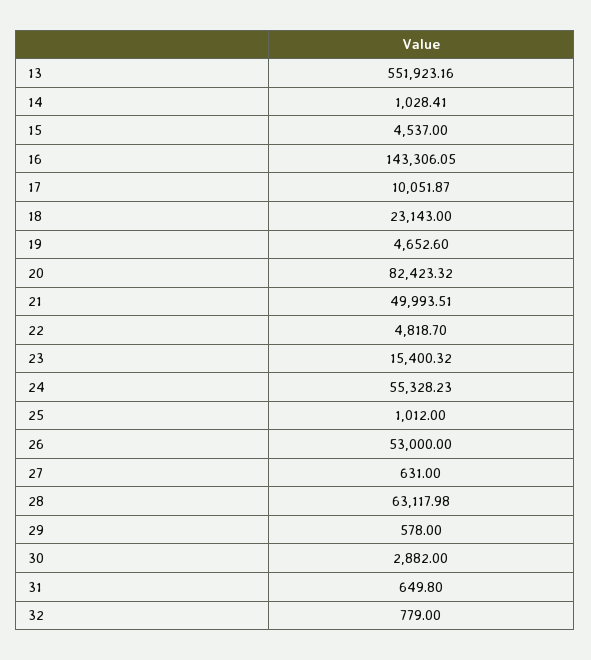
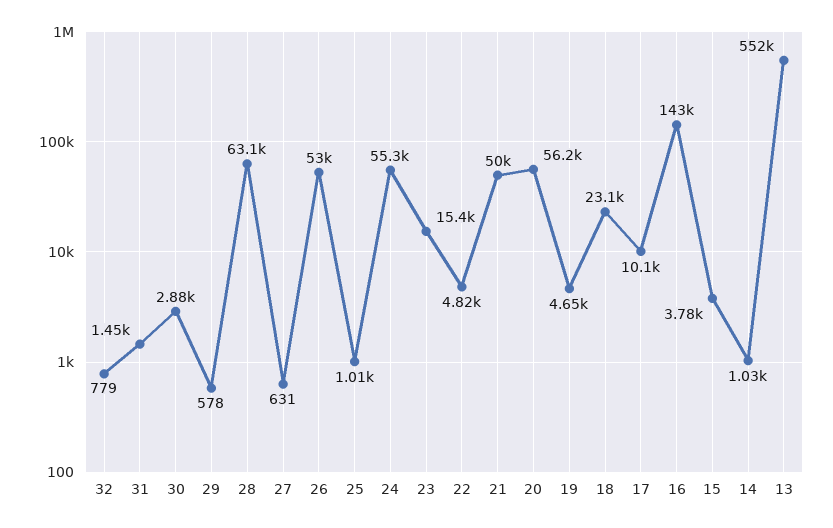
  {
    "13": 551923.16,
    "14": 1028.41,
-   "15": 4537,
+   "15": 3780,
    "16": 143306.05,
    "17": 10051.87,
    "18": 23143,
    "19": 4652.6,
-   "20": 82423.32,
+   "20": 56200,
    "21": 49993.51,
    "22": 4818.7,
    "23": 15400.32,
    "24": 55328.23,
    "25": 1012,
    "26": 53000,
    "27": 631,
    "28": 63117.98,
    "29": 578,
    "30": 2882,
-   "31": 649.8,
+   "31": 1450,
    "32": 779
  }

